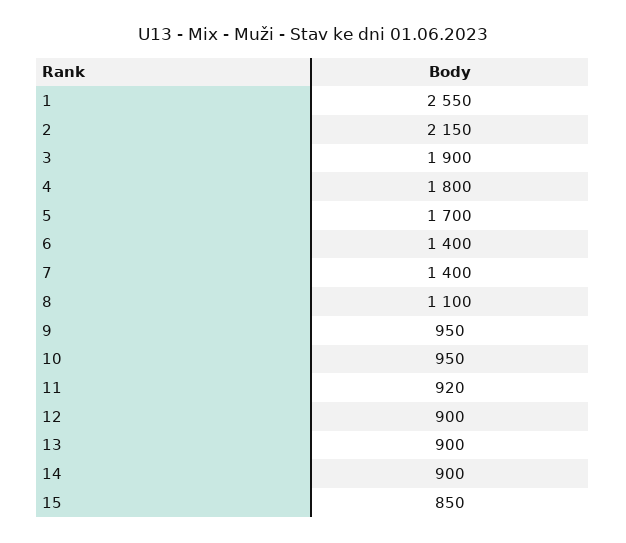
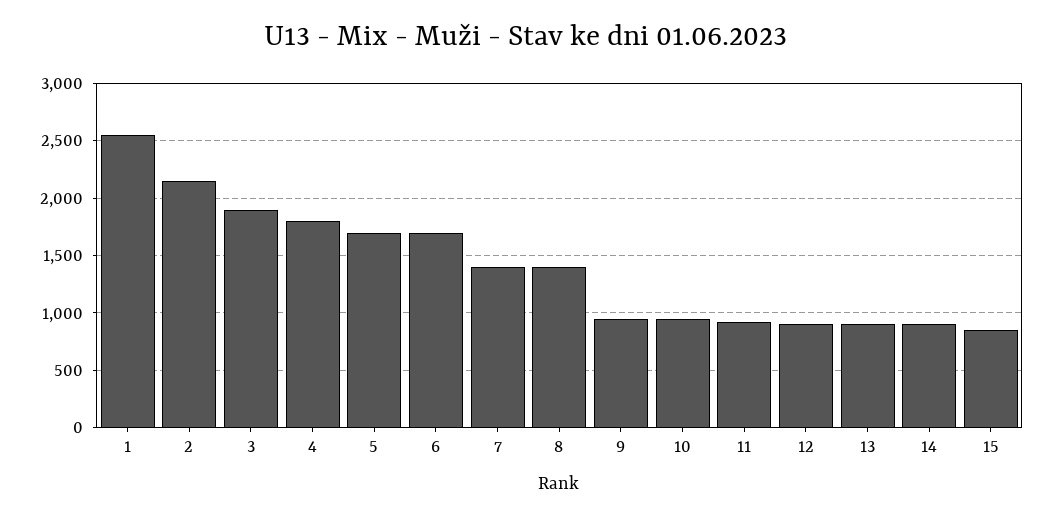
  {
    "1": 2550,
    "2": 2150,
    "3": 1900,
    "4": 1800,
    "5": 1700,
-   "6": 1400,
+   "6": 1700,
    "7": 1400,
-   "8": 1100,
+   "8": 1400,
    "9": 950,
    "10": 950,
    "11": 920,
    "12": 900,
    "13": 900,
    "14": 900,
    "15": 850
  }

